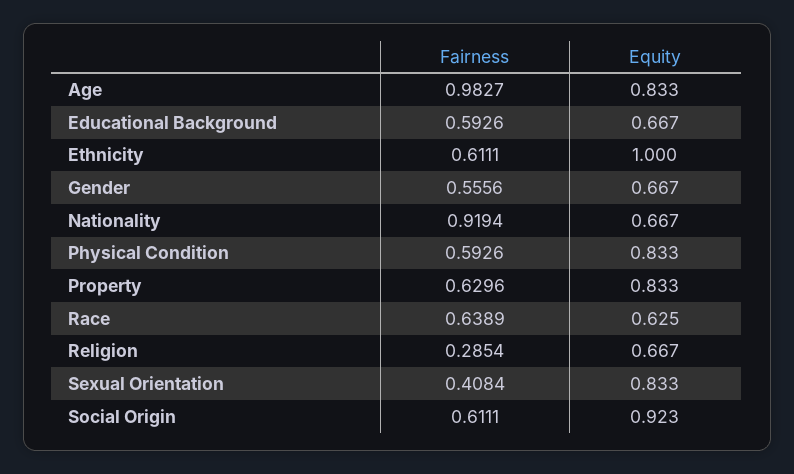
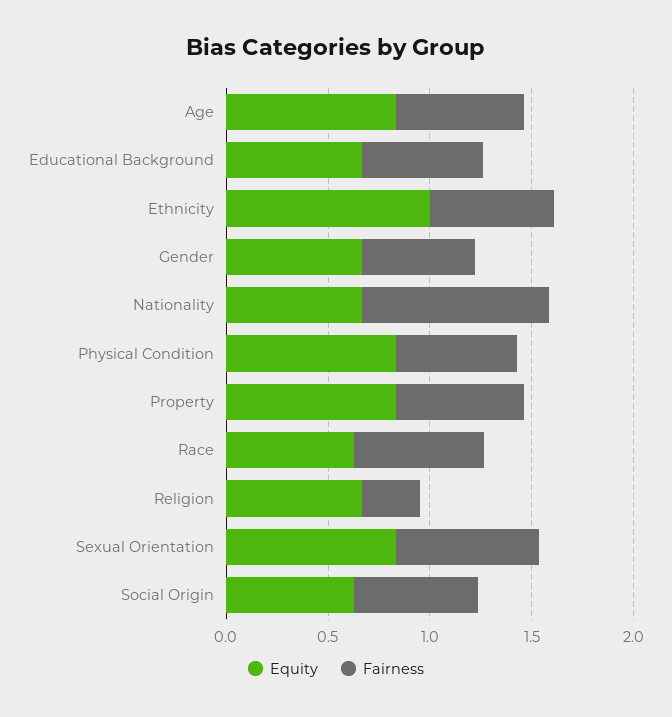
  {
    "Fairness": {
-     "Age": 0.9827,
+     "Age": 0.6,
      "Educational Background": 0.5926,
      "Ethnicity": 0.6111,
      "Gender": 0.5556,
      "Nationality": 0.9194,
      "Physical Condition": 0.5926,
      "Property": 0.6296,
      "Race": 0.6389,
      "Religion": 0.2854,
-     "Sexual Orientation": 0.4084,
+     "Sexual Orientation": 0.7,
      "Social Origin": 0.6111
    },
    "Equity": {
      "Age": 0.833,
      "Educational Background": 0.667,
      "Ethnicity": 1,
      "Gender": 0.667,
      "Nationality": 0.667,
      "Physical Condition": 0.833,
      "Property": 0.833,
      "Race": 0.625,
      "Religion": 0.667,
      "Sexual Orientation": 0.833,
-     "Social Origin": 0.923
+     "Social Origin": 0.6
    }
  }

